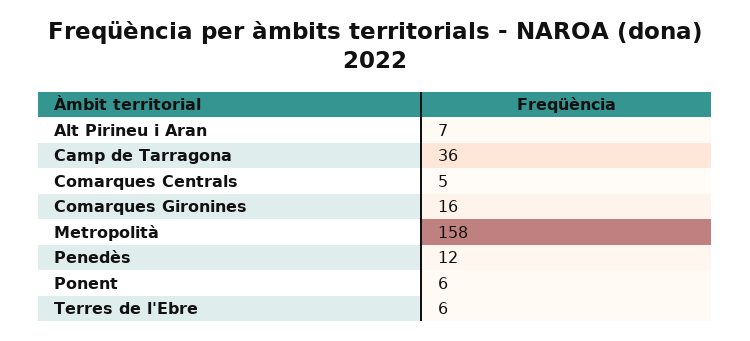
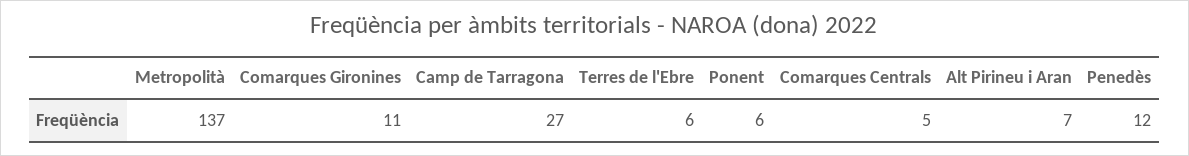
  {
    "Alt Pirineu i Aran": 7,
-   "Camp de Tarragona": 36,
+   "Camp de Tarragona": 27,
    "Comarques Centrals": 5,
-   "Comarques Gironines": 16,
+   "Comarques Gironines": 11,
-   "Metropolità": 158,
+   "Metropolità": 137,
    "Penedès": 12,
    "Ponent": 6,
    "Terres de l'Ebre": 6
  }

